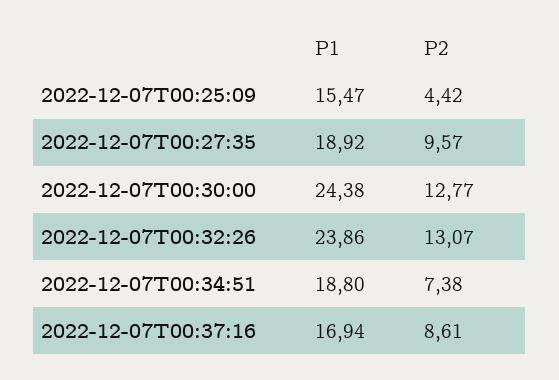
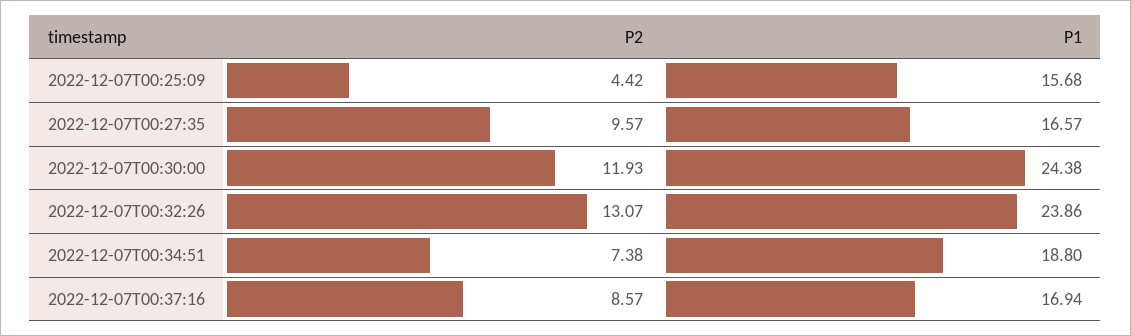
  {
    "P1": {
-     "2022-12-07T00:25:09": 15.47,
+     "2022-12-07T00:25:09": 15.68,
-     "2022-12-07T00:27:35": 18.92,
+     "2022-12-07T00:27:35": 16.57,
      "2022-12-07T00:30:00": 24.38,
      "2022-12-07T00:32:26": 23.86,
      "2022-12-07T00:34:51": 18.8,
      "2022-12-07T00:37:16": 16.94
    },
    "P2": {
      "2022-12-07T00:25:09": 4.42,
      "2022-12-07T00:27:35": 9.57,
-     "2022-12-07T00:30:00": 12.77,
+     "2022-12-07T00:30:00": 11.93,
      "2022-12-07T00:32:26": 13.07,
      "2022-12-07T00:34:51": 7.38,
-     "2022-12-07T00:37:16": 8.61
+     "2022-12-07T00:37:16": 8.57
    }
  }

